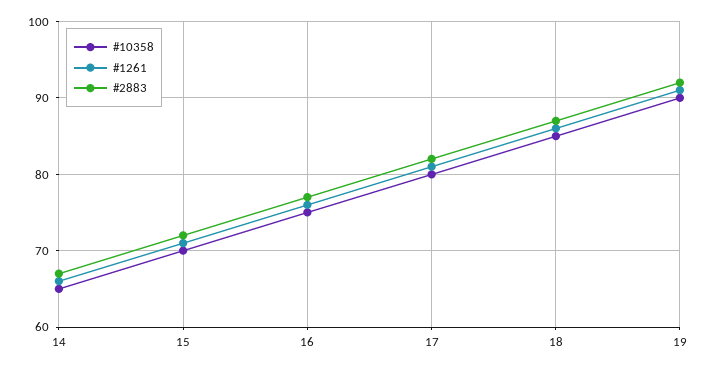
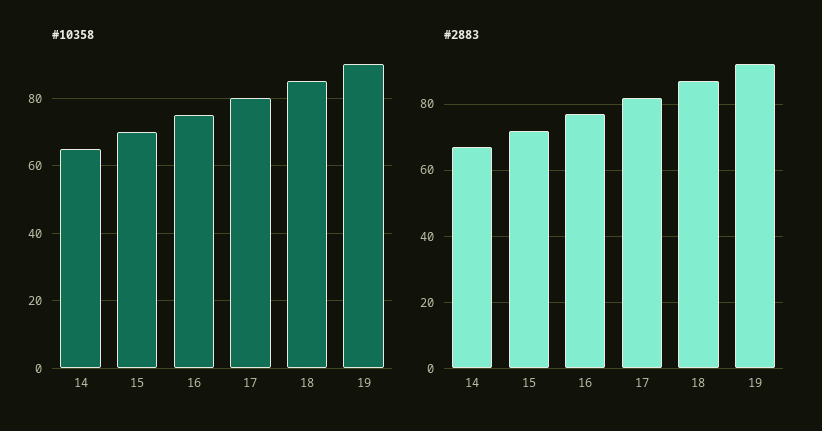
  {
    "#10358": {
      "14": 65,
      "15": 70,
      "16": 75,
      "17": 80,
      "18": 85,
      "19": 90
    },
-   "#1261": {
-     "14": 66,
-     "15": 71,
-     "16": 76,
-     "17": 81,
-     "18": 86,
-     "19": 91
-   },
    "#2883": {
      "14": 67,
      "15": 72,
      "16": 77,
      "17": 82,
      "18": 87,
      "19": 92
    }
  }

